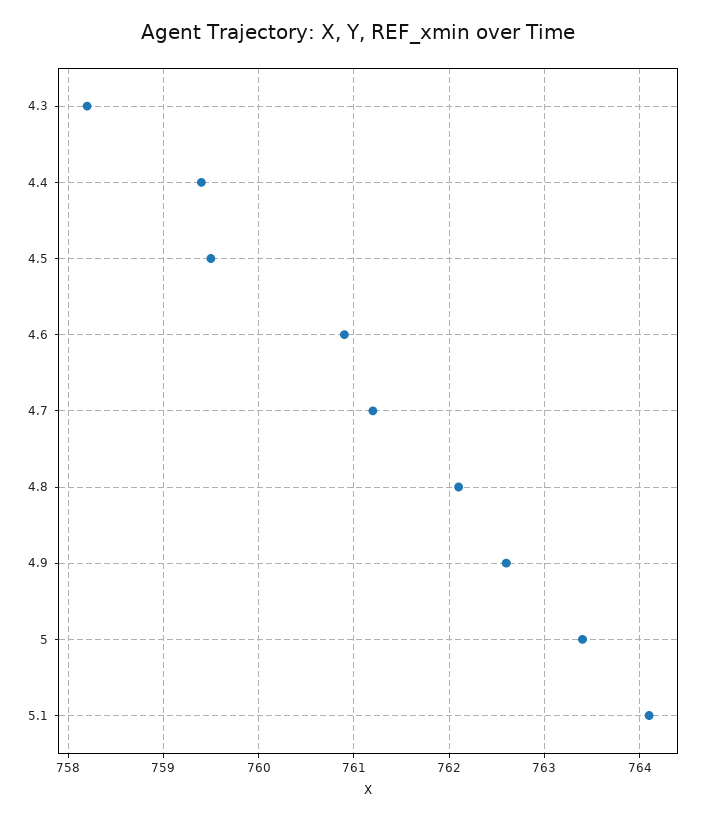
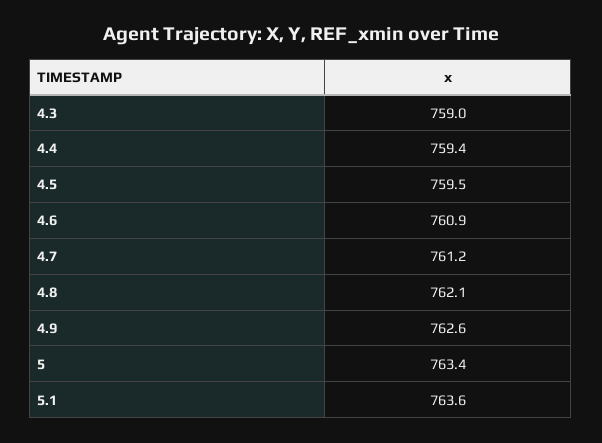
  {
-   "4.3": 758.2,
+   "4.3": 759,
    "4.4": 759.4,
    "4.5": 759.5,
    "4.6": 760.9,
    "4.7": 761.2,
    "4.8": 762.1,
    "4.9": 762.6,
    "5": 763.4,
-   "5.1": 764.1
+   "5.1": 763.6
  }

